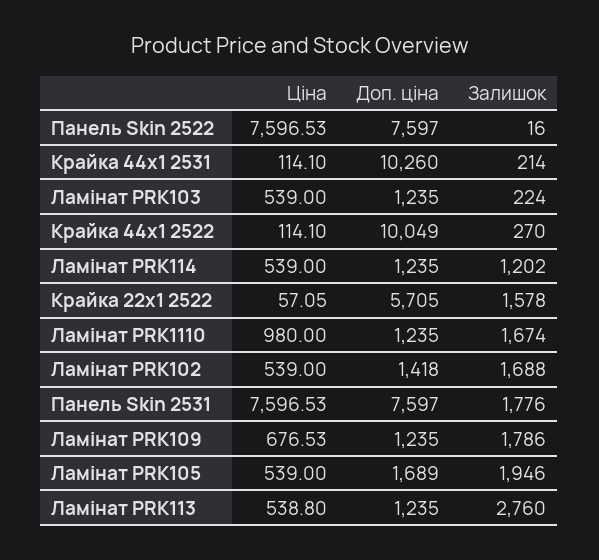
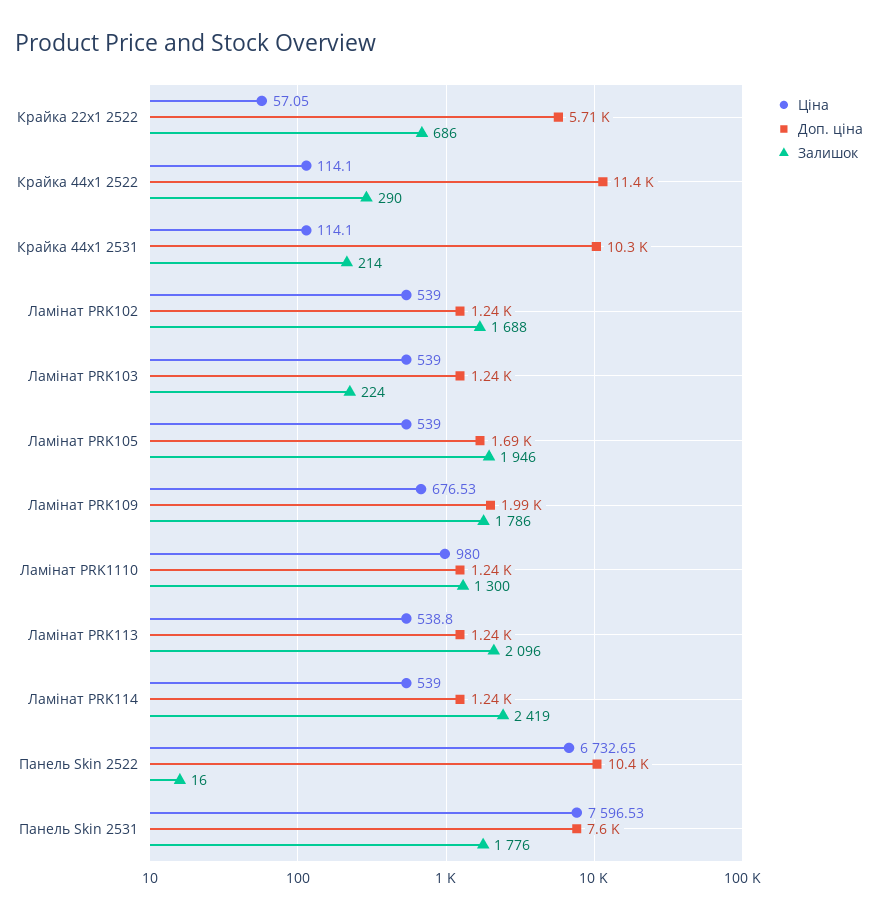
  {
    "Ціна": {
-     "Панель Skin 2522": 7596.53,
+     "Панель Skin 2522": 6732.65,
      "Крайка 44x1 2531": 114.1,
      "Ламінат PRK103": 539,
      "Крайка 44x1 2522": 114.1,
      "Ламінат PRK114": 539,
      "Крайка 22x1 2522": 57.05,
      "Ламінат PRK1110": 980,
      "Ламінат PRK102": 539,
      "Панель Skin 2531": 7596.53,
      "Ламінат PRK109": 676.53,
      "Ламінат PRK105": 539,
      "Ламінат PRK113": 538.8
    },
    "Доп. ціна": {
-     "Панель Skin 2522": 7597,
+     "Панель Skin 2522": 10400,
      "Крайка 44x1 2531": 10260,
      "Ламінат PRK103": 1235,
-     "Крайка 44x1 2522": 10049,
+     "Крайка 44x1 2522": 11400,
      "Ламінат PRK114": 1235,
      "Крайка 22x1 2522": 5705,
      "Ламінат PRK1110": 1235,
-     "Ламінат PRK102": 1418,
+     "Ламінат PRK102": 1240,
      "Панель Skin 2531": 7597,
-     "Ламінат PRK109": 1235,
+     "Ламінат PRK109": 1990,
      "Ламінат PRK105": 1689,
      "Ламінат PRK113": 1235
    },
    "Залишок": {
      "Панель Skin 2522": 16,
      "Крайка 44x1 2531": 214,
      "Ламінат PRK103": 224,
-     "Крайка 44x1 2522": 270,
+     "Крайка 44x1 2522": 290,
-     "Ламінат PRK114": 1202,
+     "Ламінат PRK114": 2419,
-     "Крайка 22x1 2522": 1578,
+     "Крайка 22x1 2522": 686,
-     "Ламінат PRK1110": 1674,
+     "Ламінат PRK1110": 1300,
      "Ламінат PRK102": 1688,
      "Панель Skin 2531": 1776,
      "Ламінат PRK109": 1786,
      "Ламінат PRK105": 1946,
-     "Ламінат PRK113": 2760
+     "Ламінат PRK113": 2096
    }
  }

